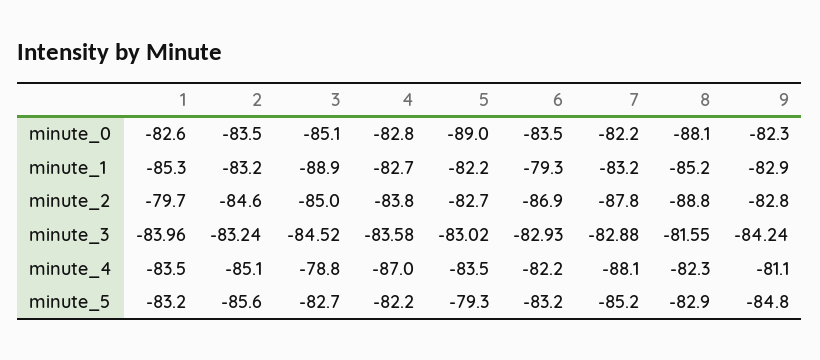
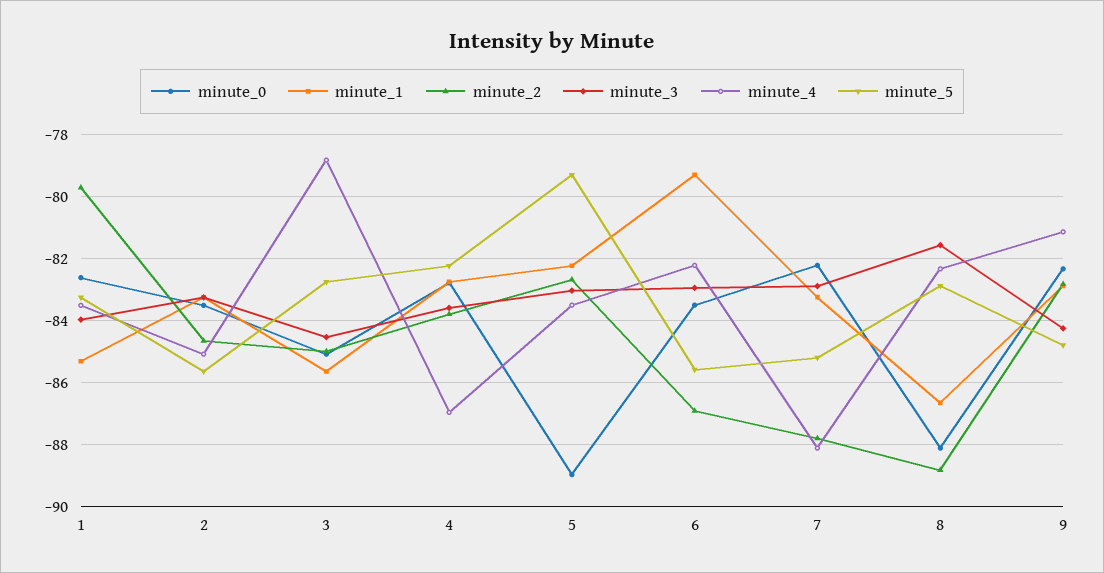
  {
    "minute_0": {
      "1": -82.6,
      "2": -83.5,
      "3": -85.1,
      "4": -82.8,
      "5": -89,
      "6": -83.5,
      "7": -82.2,
      "8": -88.1,
      "9": -82.3
    },
    "minute_1": {
      "1": -85.3,
      "2": -83.2,
-     "3": -88.9,
+     "3": -85.6,
      "4": -82.7,
      "5": -82.2,
      "6": -79.3,
      "7": -83.2,
-     "8": -85.2,
+     "8": -86.6,
      "9": -82.9
    },
    "minute_2": {
      "1": -79.7,
      "2": -84.6,
      "3": -85,
      "4": -83.8,
      "5": -82.7,
      "6": -86.9,
      "7": -87.8,
      "8": -88.8,
      "9": -82.8
    },
    "minute_3": {
      "1": -83.96,
      "2": -83.24,
      "3": -84.52,
      "4": -83.58,
      "5": -83.02,
      "6": -82.93,
      "7": -82.88,
      "8": -81.55,
      "9": -84.24
    },
    "minute_4": {
      "1": -83.5,
      "2": -85.1,
      "3": -78.8,
      "4": -87,
      "5": -83.5,
      "6": -82.2,
      "7": -88.1,
      "8": -82.3,
      "9": -81.1
    },
    "minute_5": {
      "1": -83.2,
      "2": -85.6,
      "3": -82.7,
      "4": -82.2,
      "5": -79.3,
-     "6": -83.2,
+     "6": -85.6,
      "7": -85.2,
      "8": -82.9,
      "9": -84.8
    }
  }

